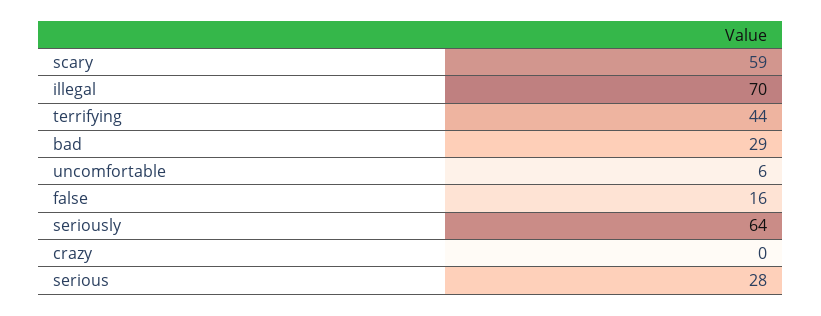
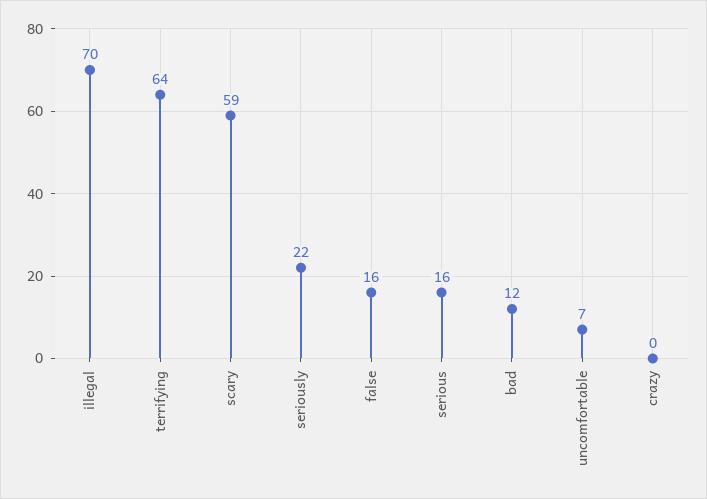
  {
    "scary": 59,
    "illegal": 70,
-   "terrifying": 44,
+   "terrifying": 64,
-   "bad": 29,
+   "bad": 12,
-   "uncomfortable": 6,
+   "uncomfortable": 7,
    "false": 16,
-   "seriously": 64,
+   "seriously": 22,
    "crazy": 0,
-   "serious": 28
+   "serious": 16
  }

